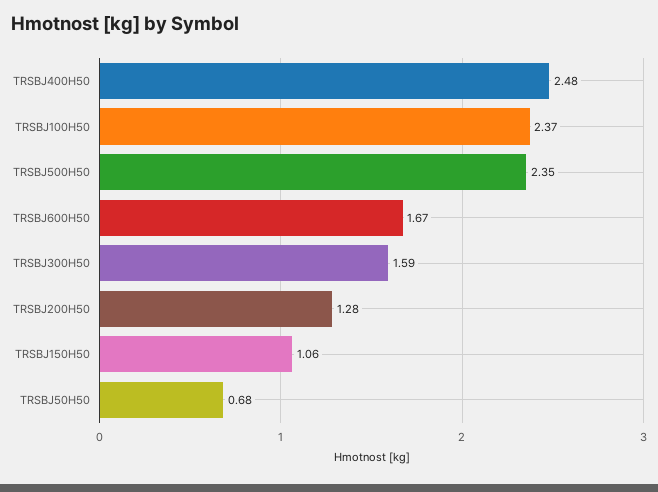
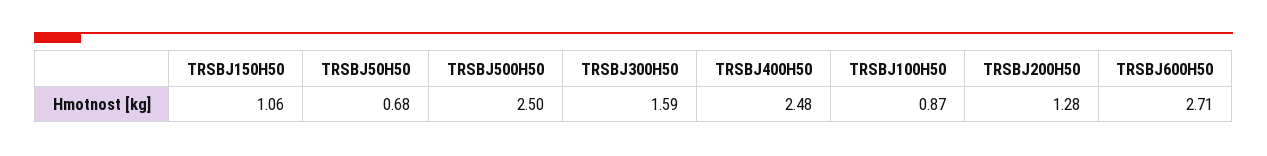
  {
    "TRSBJ400H50": 2.48,
-   "TRSBJ100H50": 2.37,
+   "TRSBJ100H50": 0.87,
-   "TRSBJ500H50": 2.35,
+   "TRSBJ500H50": 2.5,
-   "TRSBJ600H50": 1.67,
+   "TRSBJ600H50": 2.71,
    "TRSBJ300H50": 1.59,
    "TRSBJ200H50": 1.28,
    "TRSBJ150H50": 1.06,
    "TRSBJ50H50": 0.68
  }

